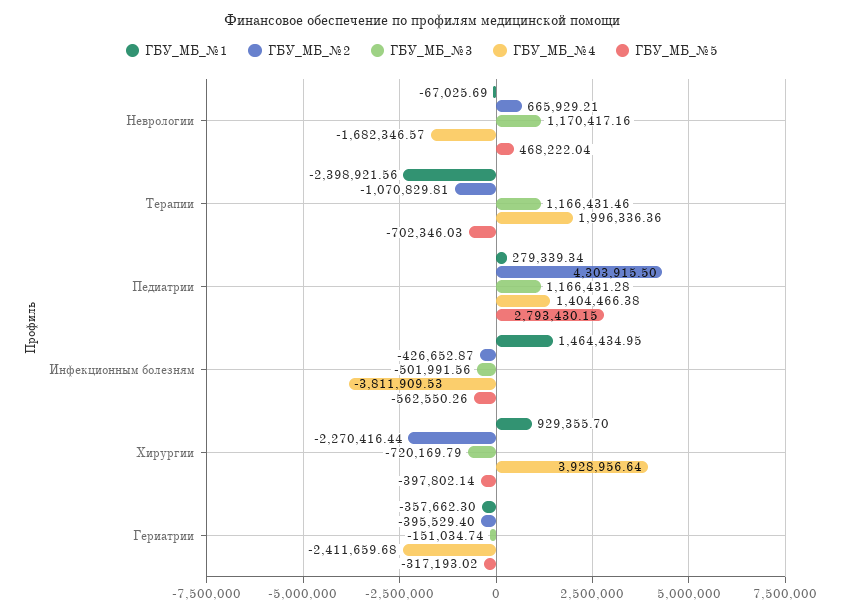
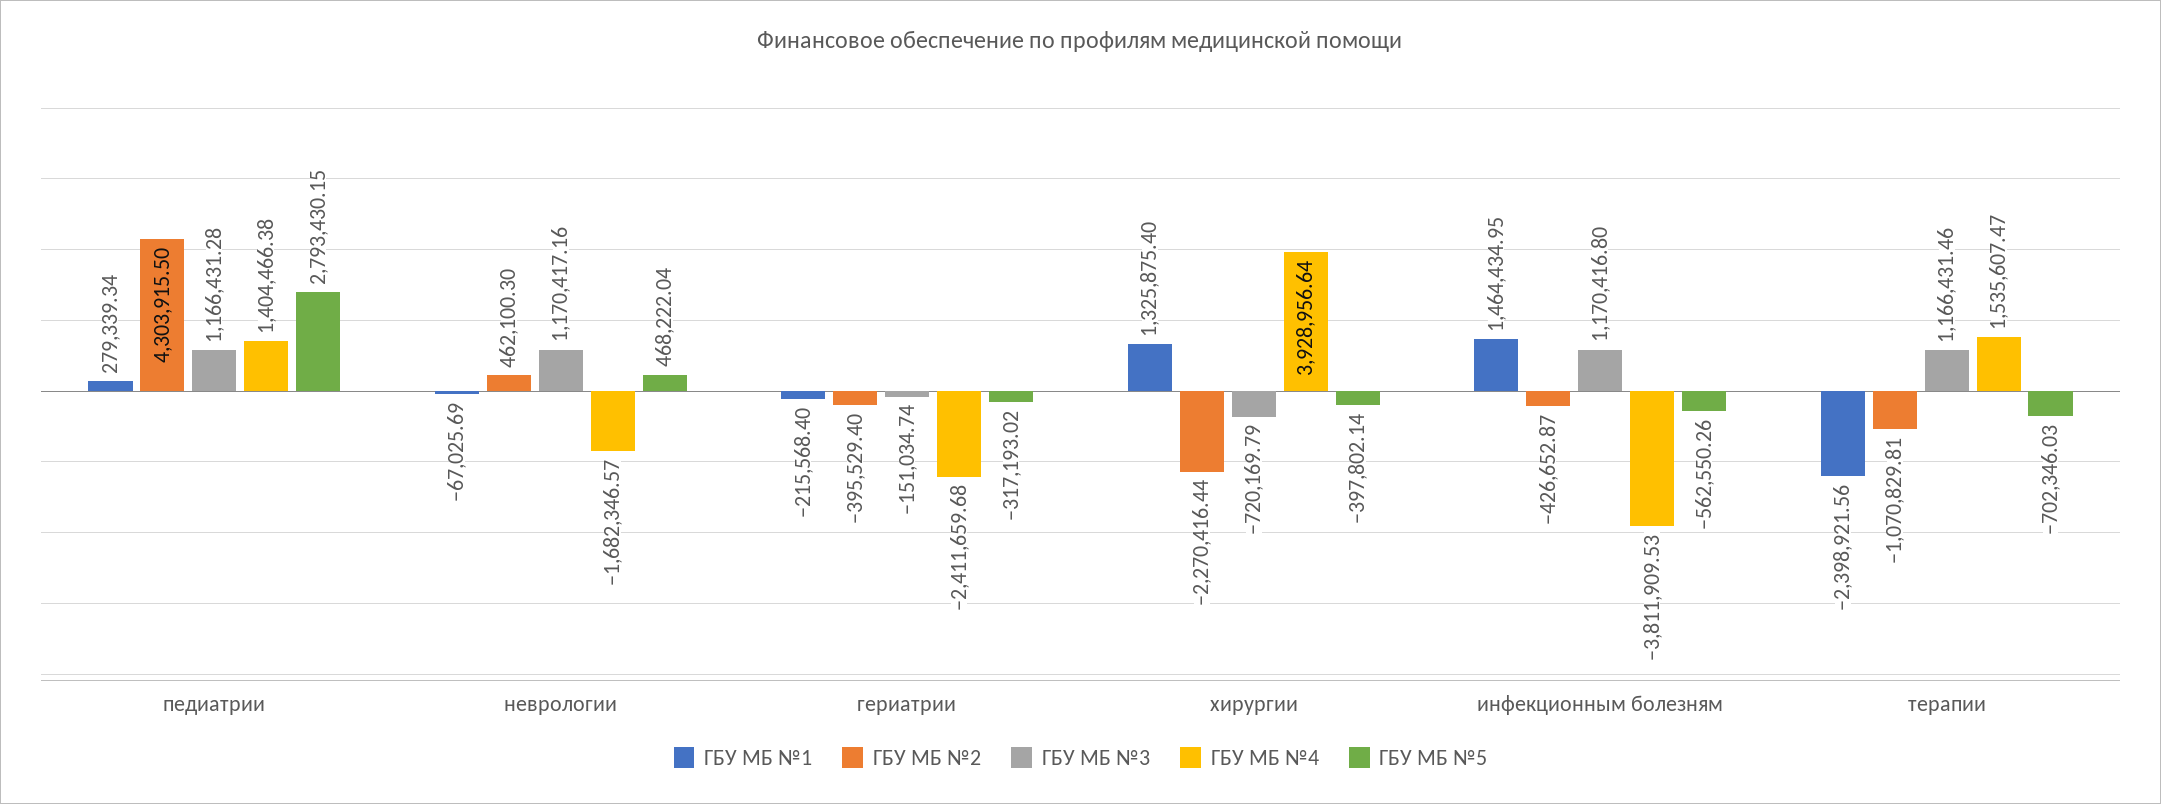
  {
    "ГБУ_МБ_№1": {
      "Неврологии": -67025.69,
      "Терапии": -2398921.56,
      "Педиатрии": 279339.34,
      "Инфекционным болезням": 1464434.95,
-     "Хирургии": 929355.7,
+     "Хирургии": 1325875.4,
-     "Гериатрии": -357662.3
+     "Гериатрии": -215568.4
    },
    "ГБУ_МБ_№2": {
-     "Неврологии": 665929.21,
+     "Неврологии": 462100.3,
      "Терапии": -1070829.81,
      "Педиатрии": 4303915.5,
      "Инфекционным болезням": -426652.87,
      "Хирургии": -2270416.44,
      "Гериатрии": -395529.4
    },
    "ГБУ_МБ_№3": {
      "Неврологии": 1170417.16,
      "Терапии": 1166431.46,
      "Педиатрии": 1166431.28,
-     "Инфекционным болезням": -501991.56,
+     "Инфекционным болезням": 1170416.8,
      "Хирургии": -720169.79,
      "Гериатрии": -151034.74
    },
    "ГБУ_МБ_№4": {
      "Неврологии": -1682346.57,
-     "Терапии": 1996336.36,
+     "Терапии": 1535607.47,
      "Педиатрии": 1404466.38,
      "Инфекционным болезням": -3811909.53,
      "Хирургии": 3928956.64,
      "Гериатрии": -2411659.68
    },
    "ГБУ_МБ_№5": {
      "Неврологии": 468222.04,
      "Терапии": -702346.03,
      "Педиатрии": 2793430.15,
      "Инфекционным болезням": -562550.26,
      "Хирургии": -397802.14,
      "Гериатрии": -317193.02
    }
  }

